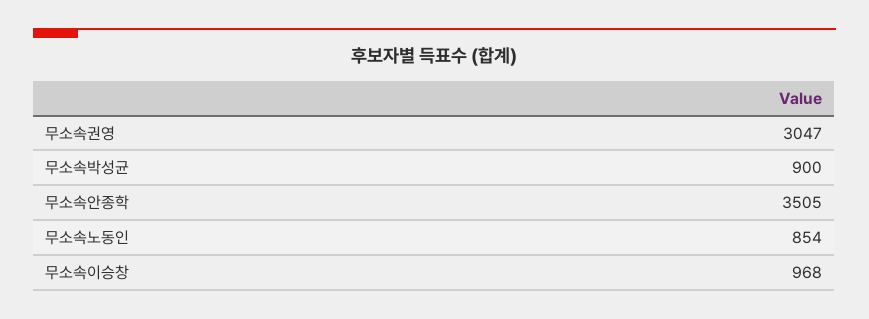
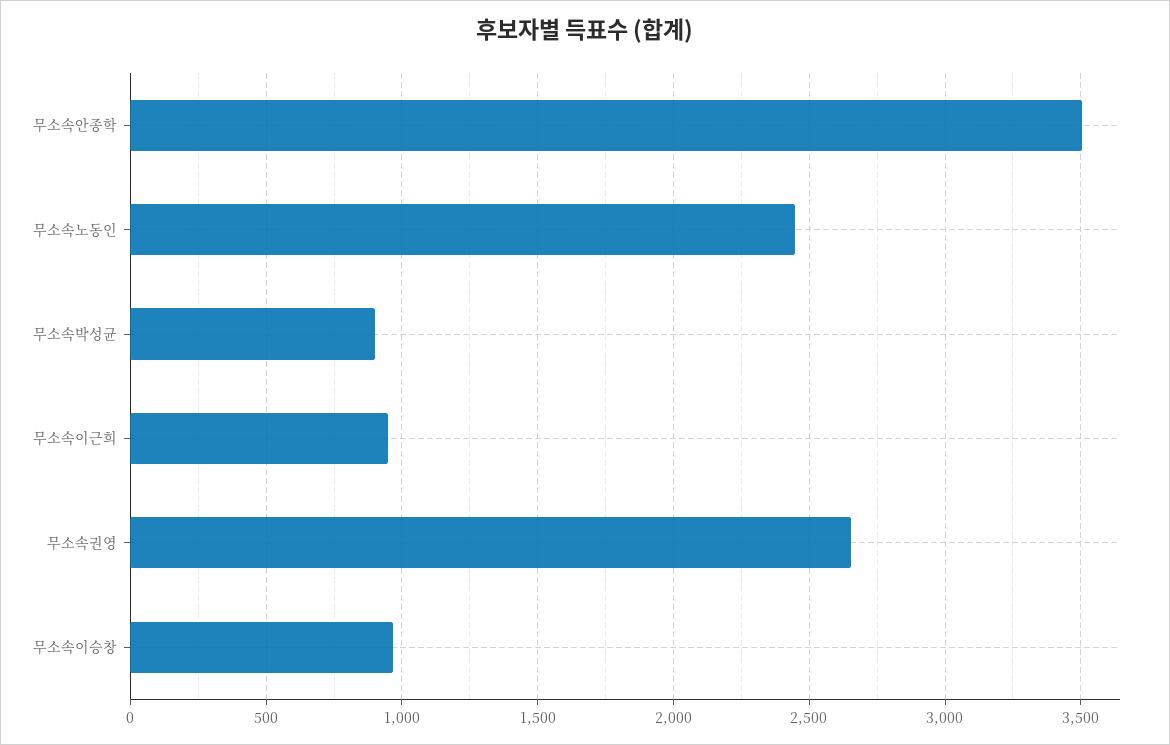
  {
-   "무소속권영": 3047,
+   "무소속권영": 2650,
    "무소속박성균": 900,
    "무소속안종학": 3505,
-   "무소속노동인": 854,
+   "무소속노동인": 2450,
-   "무소속이승창": 968
+   "무소속이승창": 968,
+   "무소속이근희": 950
  }

